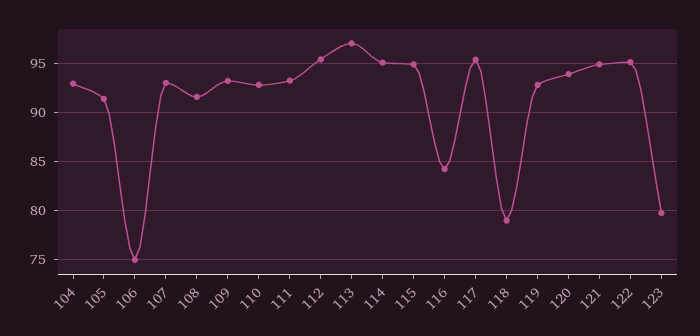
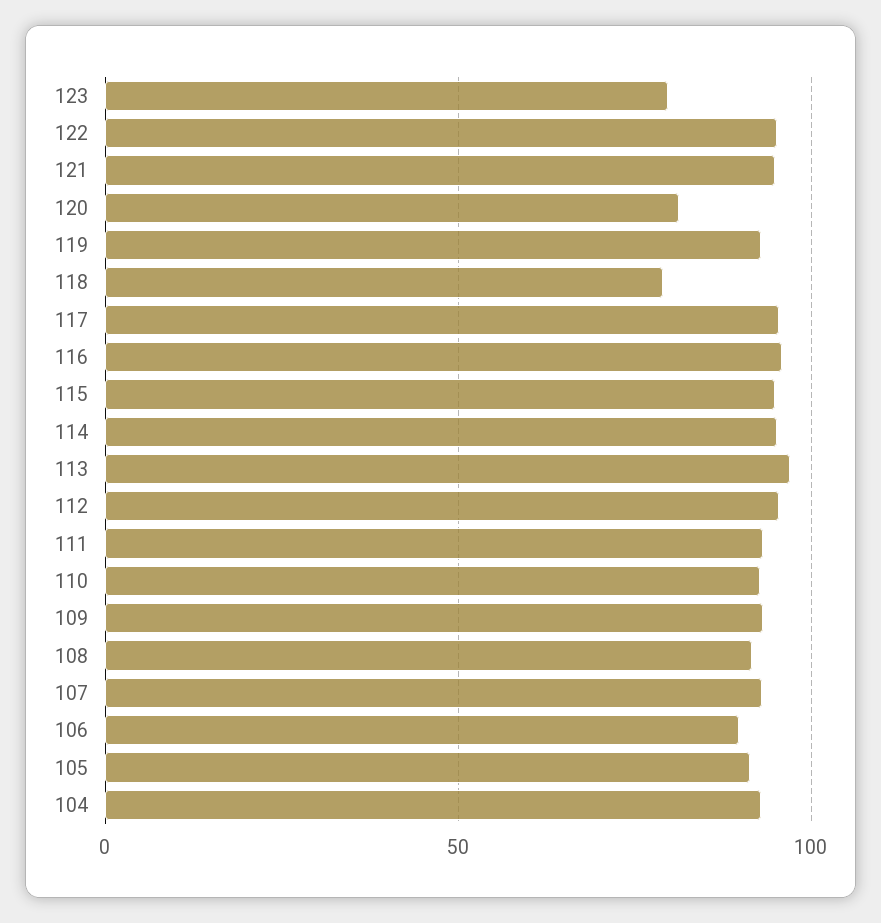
  {
    "104": 93,
    "105": 91,
-   "106": 75,
+   "106": 90,
    "107": 93,
    "108": 92,
    "109": 93,
    "110": 93,
    "111": 93,
    "112": 95,
    "113": 97,
    "114": 95,
    "115": 95,
-   "116": 84,
+   "116": 95,
    "117": 95,
    "118": 79,
    "119": 93,
-   "120": 94,
+   "120": 80,
    "121": 95,
    "122": 95,
    "123": 80
  }

